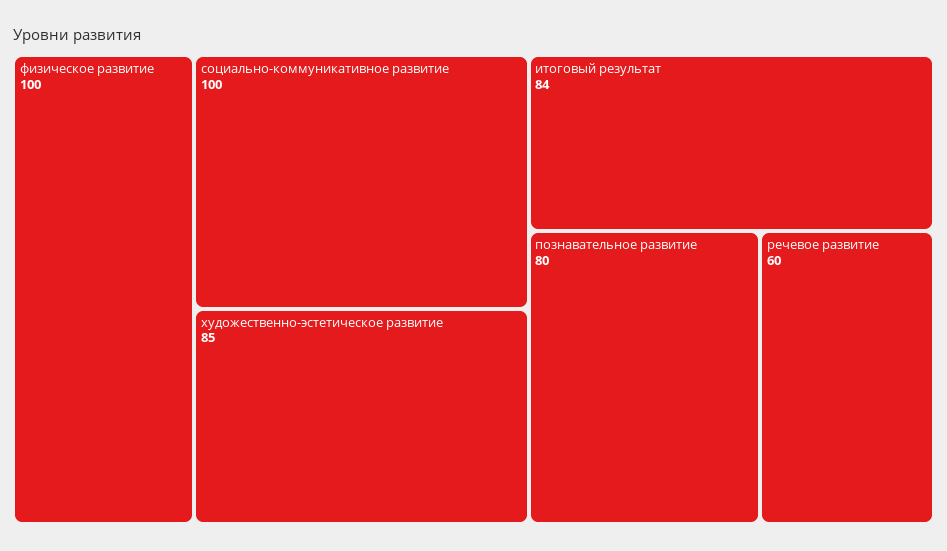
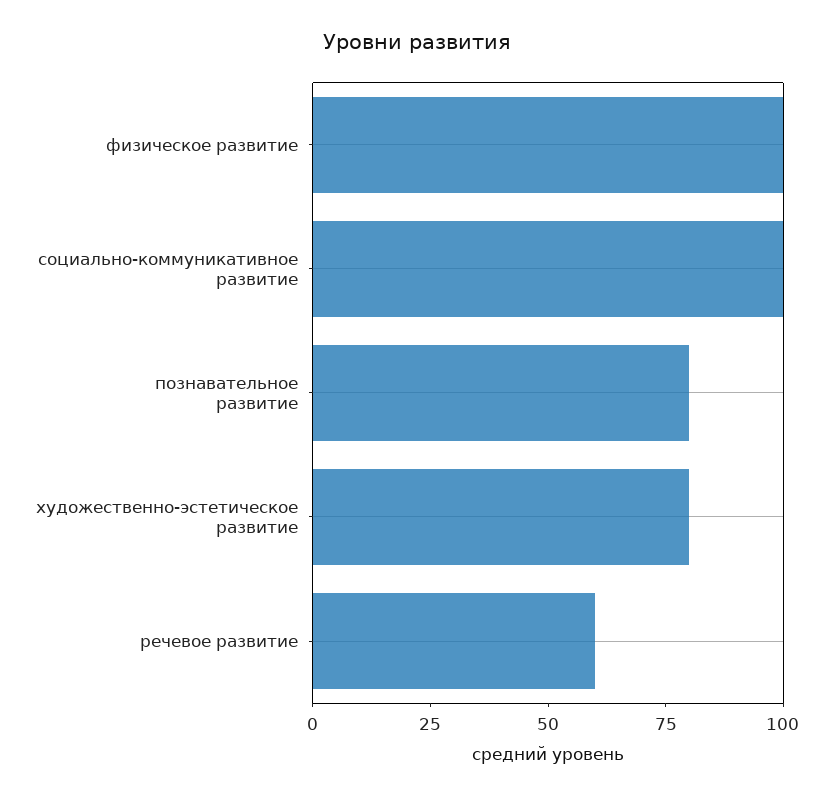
  {
    "физическое развитие": 100,
    "социально-коммуникативное развитие": 100,
-   "художественно-эстетическое развитие": 85,
+   "художественно-эстетическое развитие": 80,
-   "итоговый результат": 84,
    "познавательное развитие": 80,
    "речевое развитие": 60
  }

